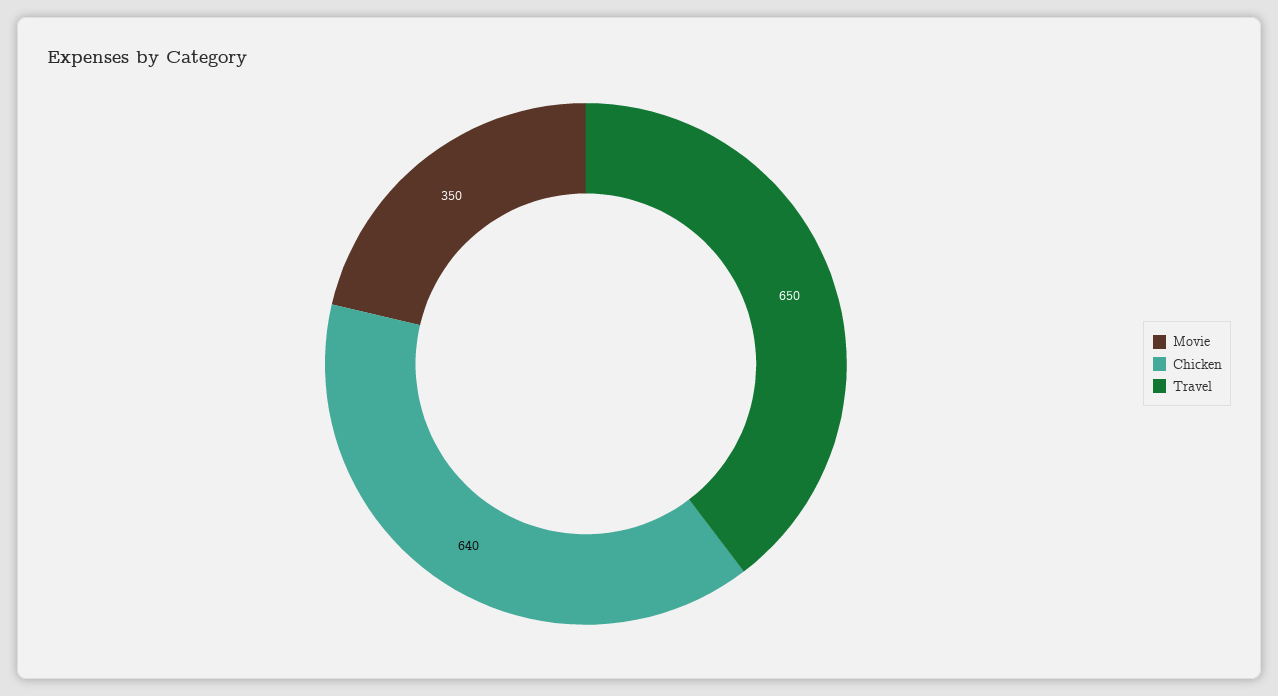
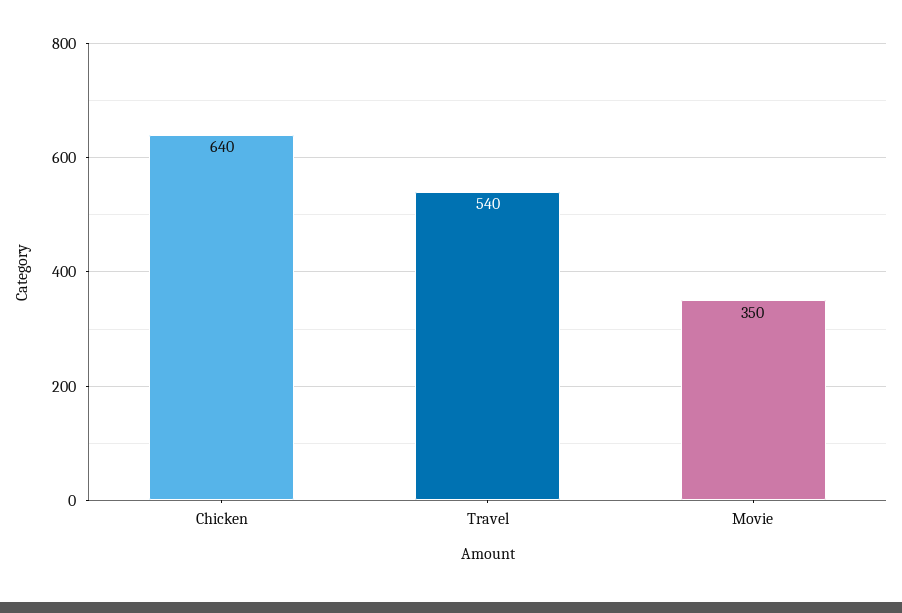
  {
    "Movie": 350,
    "Chicken": 640,
-   "Travel": 650
+   "Travel": 540
  }

